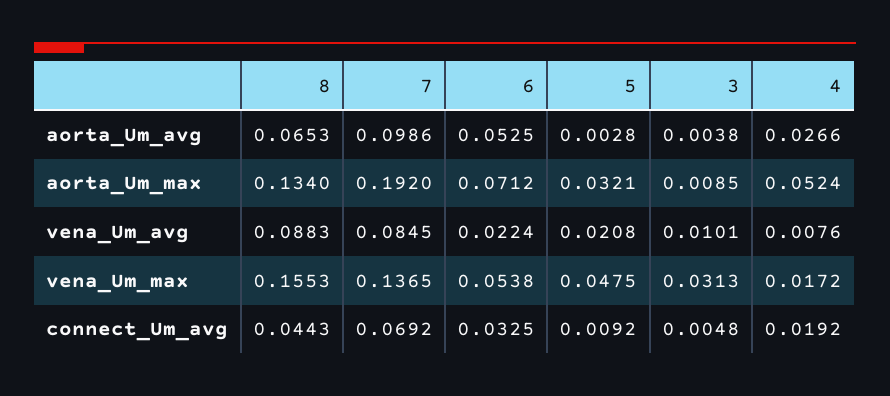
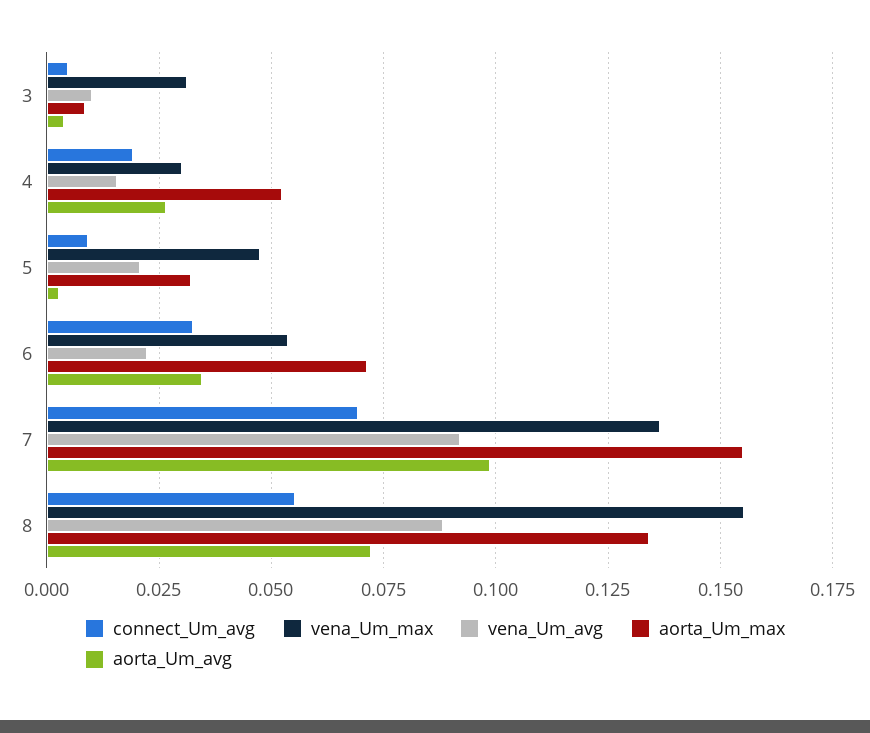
  {
    "aorta_Um_avg": {
-     "8": 0.0653,
+     "8": 0.0725,
      "7": 0.0986,
-     "6": 0.0525,
+     "6": 0.035,
      "5": 0.0028,
      "3": 0.0038,
      "4": 0.0266
    },
    "aorta_Um_max": {
      "8": 0.134,
-     "7": 0.192,
+     "7": 0.155,
      "6": 0.0712,
      "5": 0.0321,
      "3": 0.0085,
      "4": 0.0524
    },
    "vena_Um_avg": {
      "8": 0.0883,
-     "7": 0.0845,
+     "7": 0.0925,
      "6": 0.0224,
      "5": 0.0208,
      "3": 0.0101,
-     "4": 0.0076
+     "4": 0.015
    },
    "vena_Um_max": {
      "8": 0.1553,
      "7": 0.1365,
      "6": 0.0538,
      "5": 0.0475,
      "3": 0.0313,
-     "4": 0.0172
+     "4": 0.03
    },
    "connect_Um_avg": {
-     "8": 0.0443,
+     "8": 0.055,
      "7": 0.0692,
      "6": 0.0325,
      "5": 0.0092,
      "3": 0.0048,
      "4": 0.0192
    }
  }

